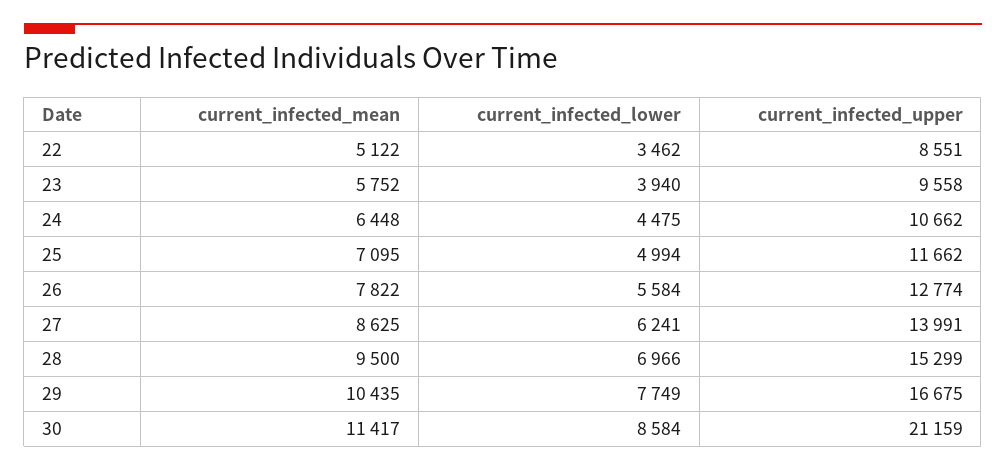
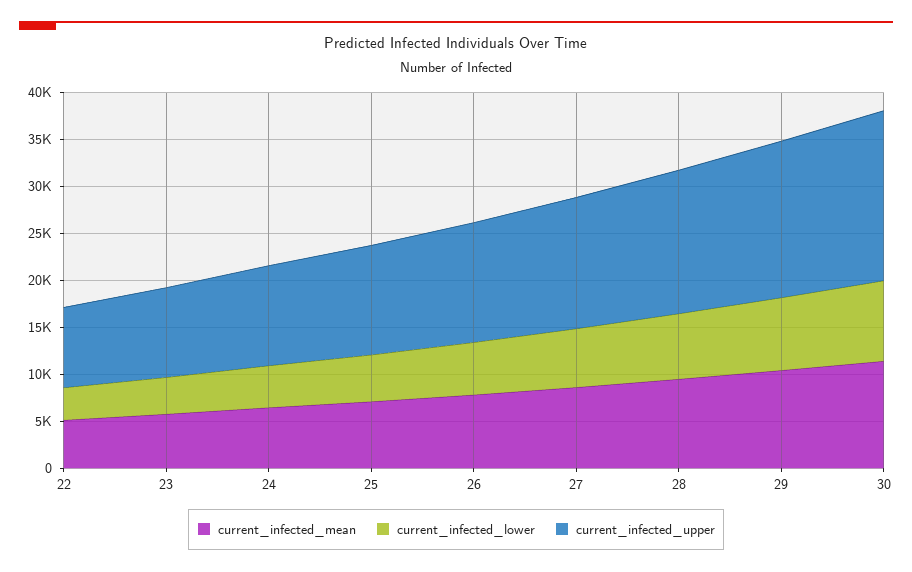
  {
    "current_infected_mean": {
      "22": 5122,
      "23": 5752,
      "24": 6448,
      "25": 7095,
      "26": 7822,
      "27": 8625,
      "28": 9500,
      "29": 10435,
      "30": 11417
    },
    "current_infected_lower": {
      "22": 3462,
      "23": 3940,
      "24": 4475,
      "25": 4994,
      "26": 5584,
      "27": 6241,
      "28": 6966,
      "29": 7749,
      "30": 8584
    },
    "current_infected_upper": {
      "22": 8551,
      "23": 9558,
      "24": 10662,
      "25": 11662,
      "26": 12774,
      "27": 13991,
      "28": 15299,
      "29": 16675,
-     "30": 21159
+     "30": 18000
    }
  }

